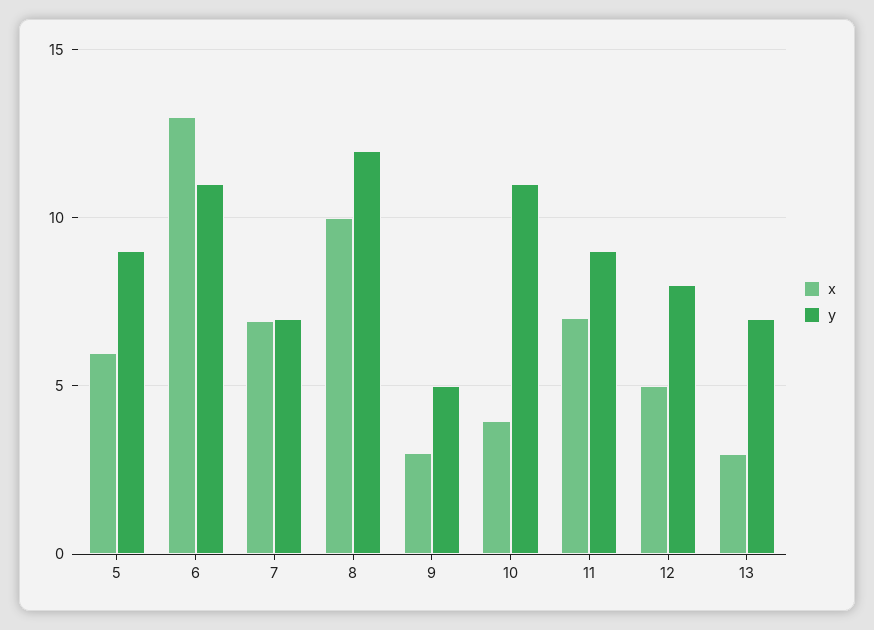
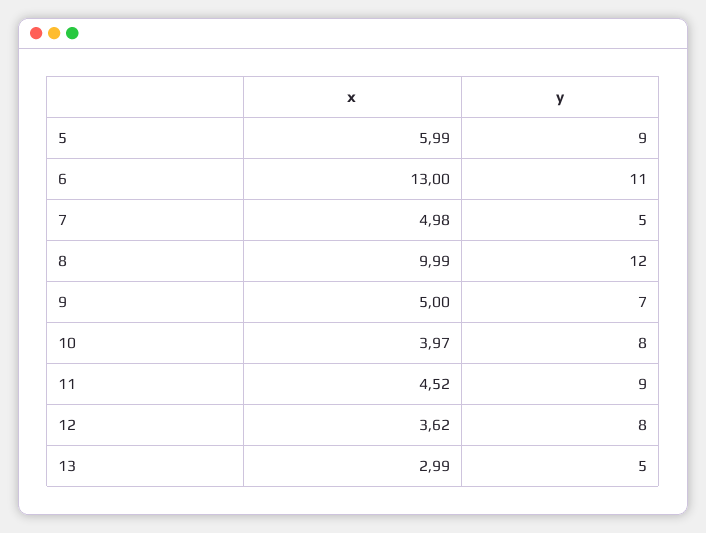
  {
    "x": {
      "5": 5.99,
      "6": 13,
-     "7": 7,
+     "7": 4.98,
      "8": 9.99,
-     "9": 3,
+     "9": 5,
      "10": 3.97,
-     "11": 7,
+     "11": 4.52,
-     "12": 5,
+     "12": 3.62,
      "13": 2.99
    },
    "y": {
      "5": 9,
      "6": 11,
-     "7": 7,
+     "7": 5,
      "8": 12,
-     "9": 5,
+     "9": 7,
-     "10": 11,
+     "10": 8,
      "11": 9,
      "12": 8,
-     "13": 7
+     "13": 5
    }
  }

